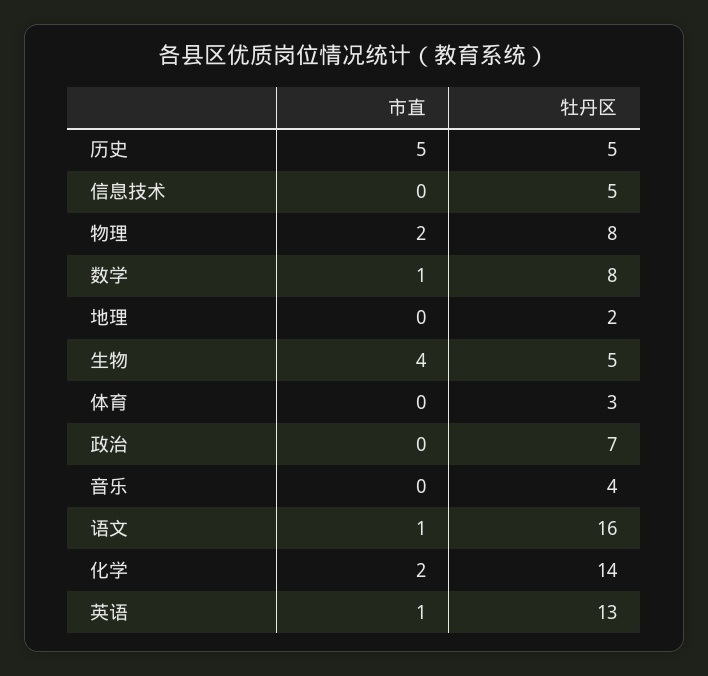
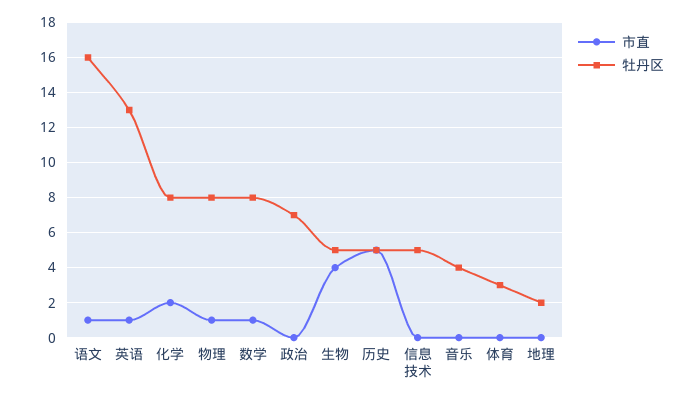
  {
    "市直": {
      "历史": 5,
      "信息技术": 0,
-     "物理": 2,
+     "物理": 1,
      "数学": 1,
      "地理": 0,
      "生物": 4,
      "体育": 0,
      "政治": 0,
      "音乐": 0,
      "语文": 1,
      "化学": 2,
      "英语": 1
    },
    "牡丹区": {
      "历史": 5,
      "信息技术": 5,
      "物理": 8,
      "数学": 8,
      "地理": 2,
      "生物": 5,
      "体育": 3,
      "政治": 7,
      "音乐": 4,
      "语文": 16,
-     "化学": 14,
+     "化学": 8,
      "英语": 13
    }
  }

